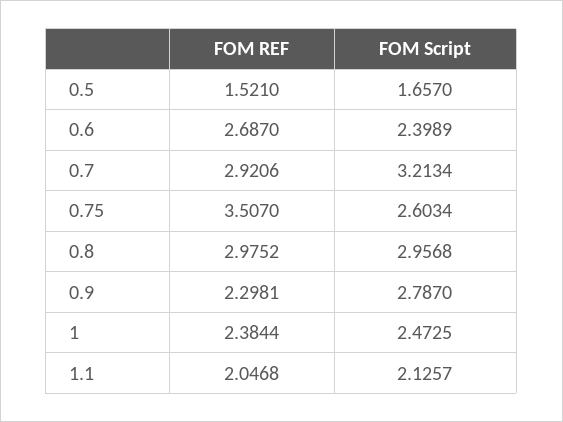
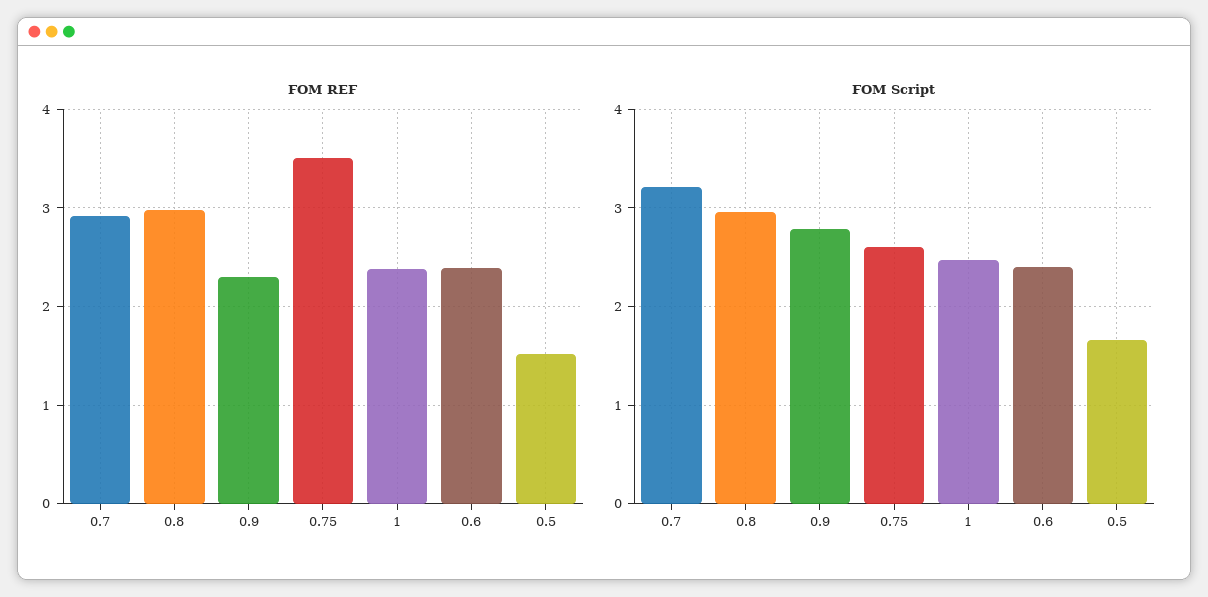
  {
    "FOM REF": {
      "0.5": 1.521,
-     "0.6": 2.687,
+     "0.6": 2.4,
      "0.7": 2.9206,
      "0.75": 3.507,
      "0.8": 2.9752,
      "0.9": 2.2981,
-     "1": 2.3844,
+     "1": 2.3844
-     "1.1": 2.0468
    },
    "FOM Script": {
      "0.5": 1.657,
      "0.6": 2.3989,
      "0.7": 3.2134,
      "0.75": 2.6034,
      "0.8": 2.9568,
      "0.9": 2.787,
-     "1": 2.4725,
+     "1": 2.4725
-     "1.1": 2.1257
    }
  }

